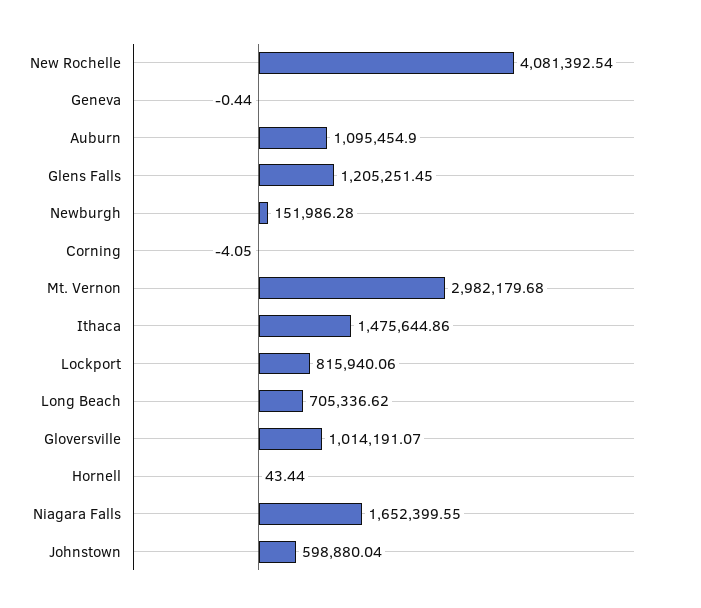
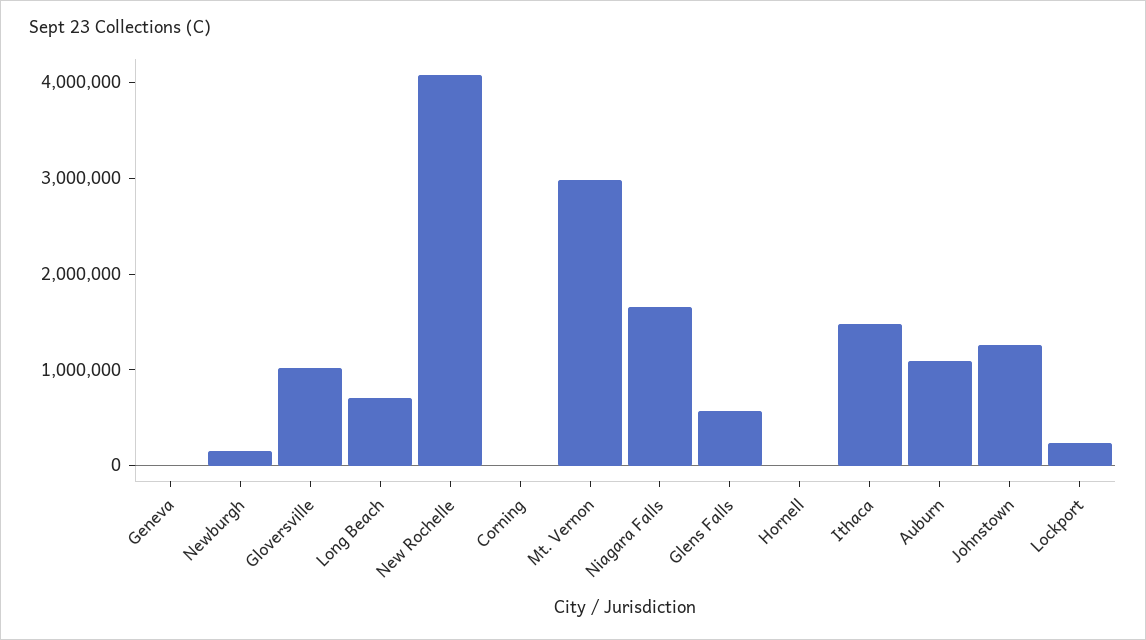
  {
    "New Rochelle": 4081392.54,
    "Geneva": -0.44,
    "Auburn": 1095454.9,
-   "Glens Falls": 1205251.45,
+   "Glens Falls": 600000,
    "Newburgh": 151986.28,
    "Corning": -4.05,
    "Mt. Vernon": 2982179.68,
    "Ithaca": 1475644.86,
-   "Lockport": 815940.06,
+   "Lockport": 200000,
    "Long Beach": 705336.62,
    "Gloversville": 1014191.07,
    "Hornell": 43.44,
    "Niagara Falls": 1652399.55,
-   "Johnstown": 598880.04
+   "Johnstown": 1200000
  }

